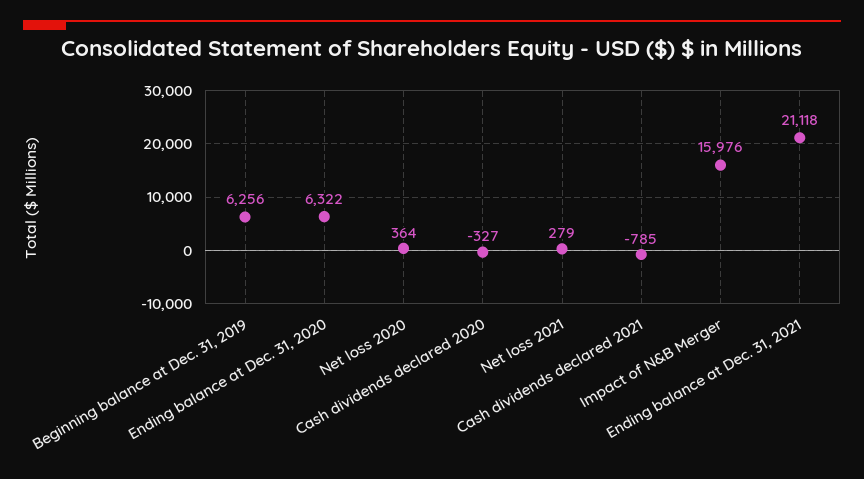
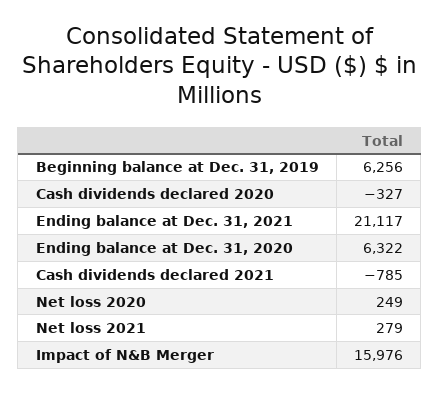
  {
    "Beginning balance at Dec. 31, 2019": 6256,
    "Ending balance at Dec. 31, 2020": 6322,
-   "Net loss 2020": 364,
+   "Net loss 2020": 249,
    "Cash dividends declared 2020": -327,
    "Net loss 2021": 279,
    "Cash dividends declared 2021": -785,
    "Impact of N&B Merger": 15976,
-   "Ending balance at Dec. 31, 2021": 21118
+   "Ending balance at Dec. 31, 2021": 21117
  }

